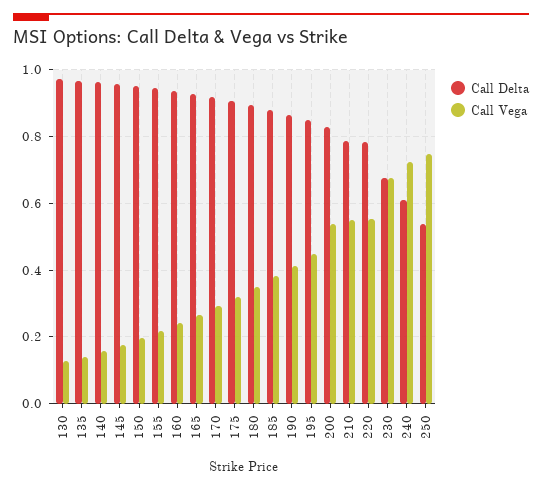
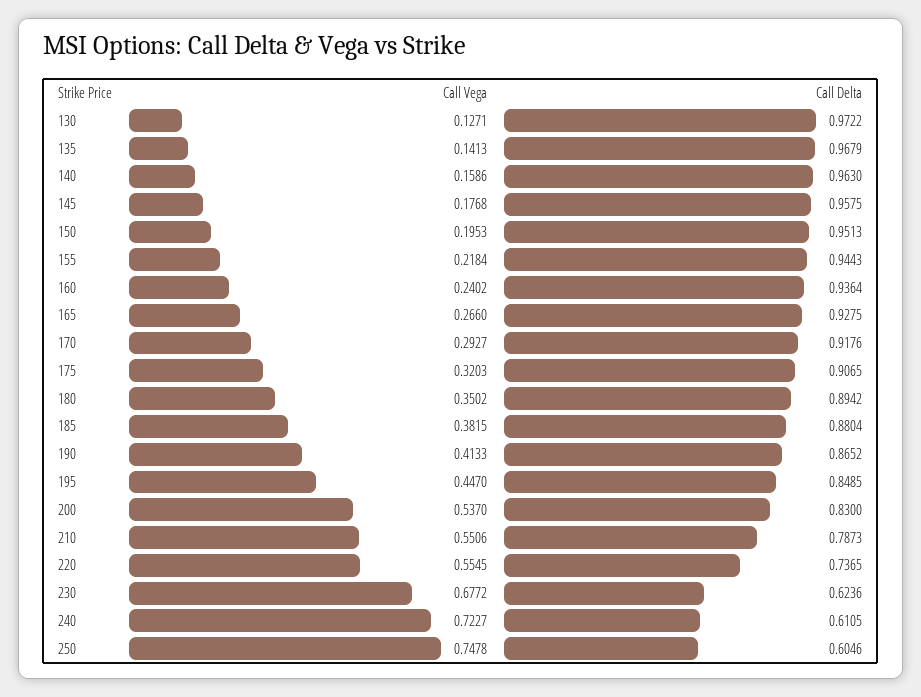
  {
    "Call Delta": {
      "130": 0.9722,
      "135": 0.9679,
      "140": 0.963,
      "145": 0.9575,
      "150": 0.9513,
      "155": 0.9443,
      "160": 0.9364,
      "165": 0.9275,
      "170": 0.9176,
      "175": 0.9065,
      "180": 0.8942,
      "185": 0.8804,
      "190": 0.8652,
      "195": 0.8485,
      "200": 0.83,
      "210": 0.7873,
-     "220": 0.78,
+     "220": 0.7365,
-     "230": 0.68,
+     "230": 0.6236,
      "240": 0.6105,
-     "250": 0.54
+     "250": 0.6046
    },
    "Call Vega": {
      "130": 0.1271,
      "135": 0.1413,
      "140": 0.1586,
      "145": 0.1768,
      "150": 0.1953,
      "155": 0.2184,
      "160": 0.2402,
      "165": 0.266,
      "170": 0.2927,
      "175": 0.3203,
      "180": 0.3502,
      "185": 0.3815,
      "190": 0.4133,
      "195": 0.447,
      "200": 0.537,
      "210": 0.5506,
      "220": 0.5545,
      "230": 0.6772,
      "240": 0.7227,
      "250": 0.7478
    }
  }

